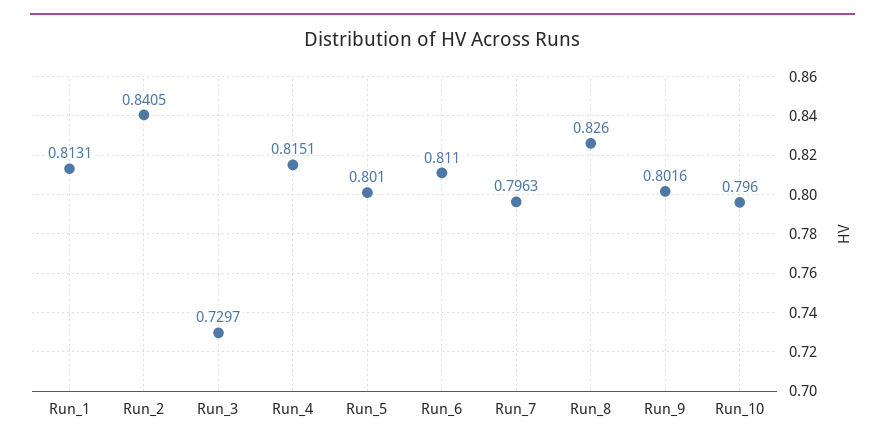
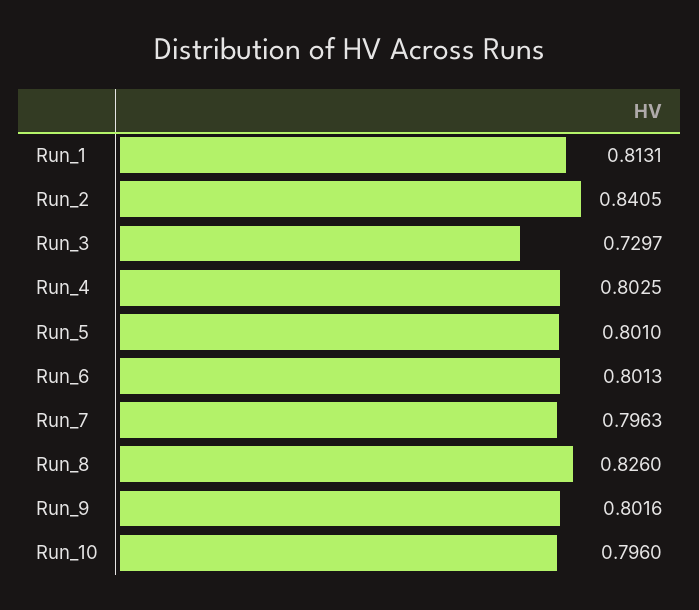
  {
    "Run_1": 0.8131,
    "Run_2": 0.8405,
    "Run_3": 0.7297,
-   "Run_4": 0.8151,
+   "Run_4": 0.8025,
    "Run_5": 0.801,
-   "Run_6": 0.811,
+   "Run_6": 0.8013,
    "Run_7": 0.7963,
    "Run_8": 0.826,
    "Run_9": 0.8016,
    "Run_10": 0.796
  }

